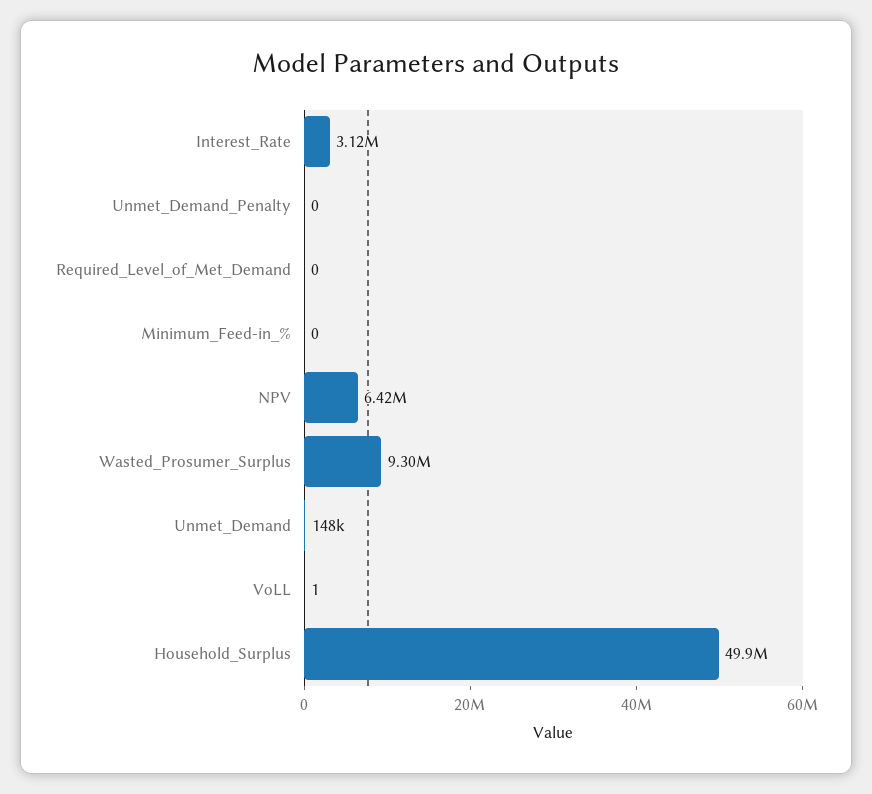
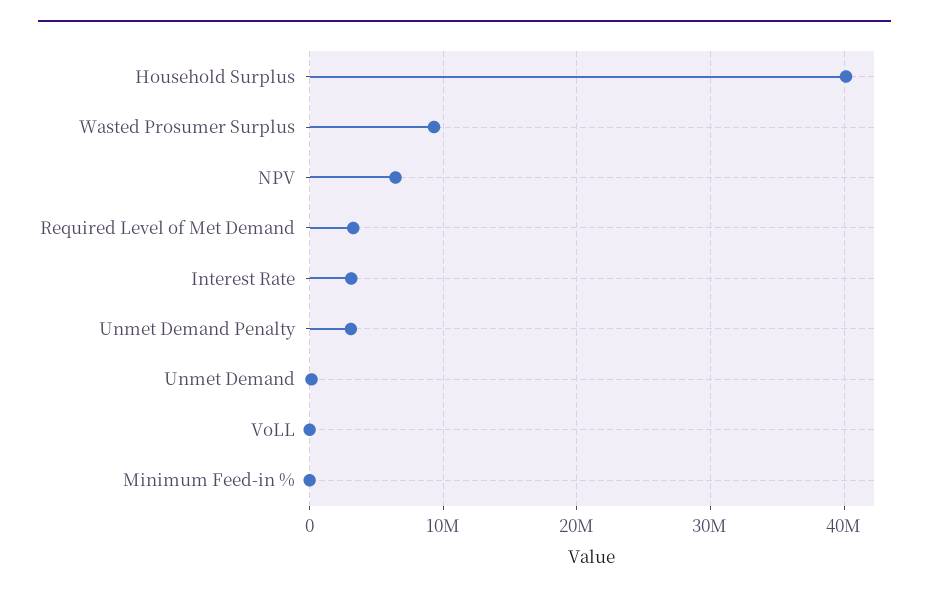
  {
    "Interest_Rate": 3120000,
-   "Unmet_Demand_Penalty": 0,
+   "Unmet_Demand_Penalty": 3000000,
-   "Required_Level_of_Met_Demand": 0,
+   "Required_Level_of_Met_Demand": 3000000,
    "Minimum_Feed-in_%": 0,
    "NPV": 6420000,
    "Wasted_Prosumer_Surplus": 9300000,
    "Unmet_Demand": 148000,
    "VoLL": 1,
-   "Household_Surplus": 49900000
+   "Household_Surplus": 40000000
  }

